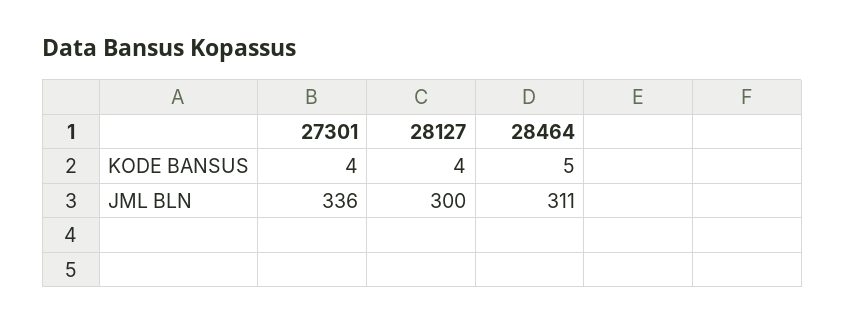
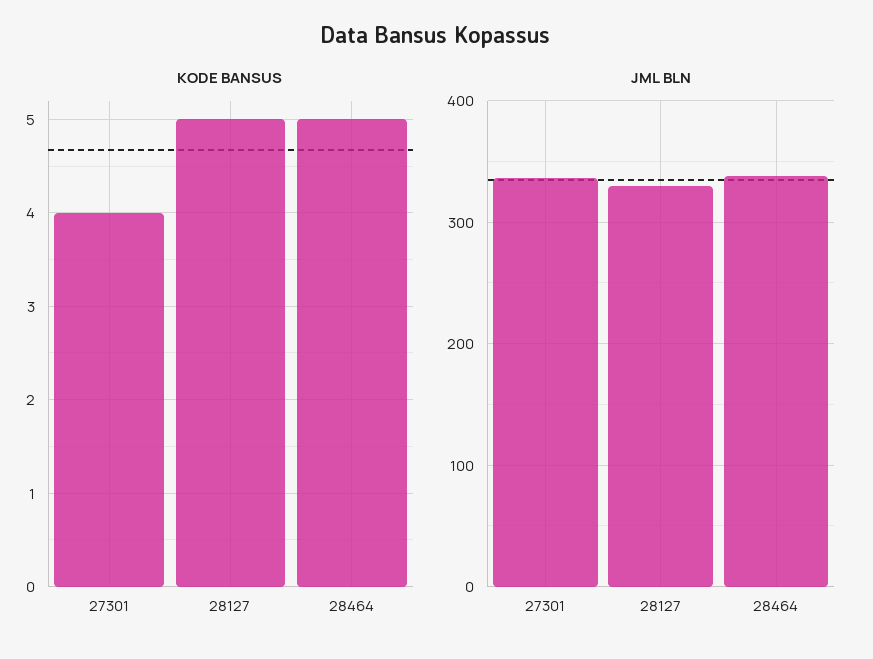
  {
    "KODE BANSUS": {
      "27301": 4,
-     "28127": 4,
+     "28127": 5,
      "28464": 5
    },
    "JML BLN": {
      "27301": 336,
-     "28127": 300,
+     "28127": 330,
-     "28464": 311
+     "28464": 340
    }
  }

